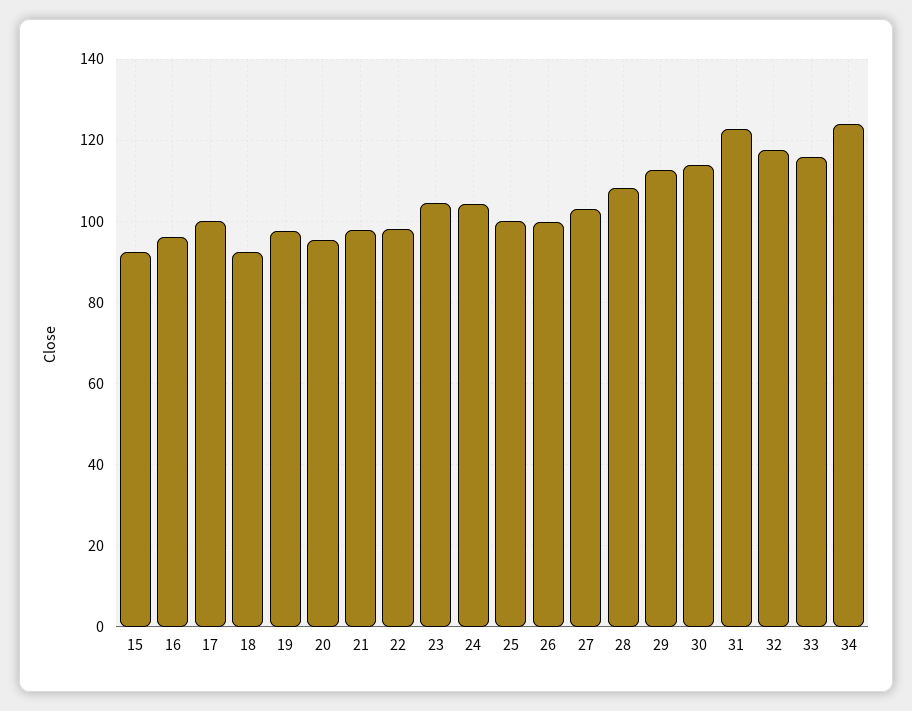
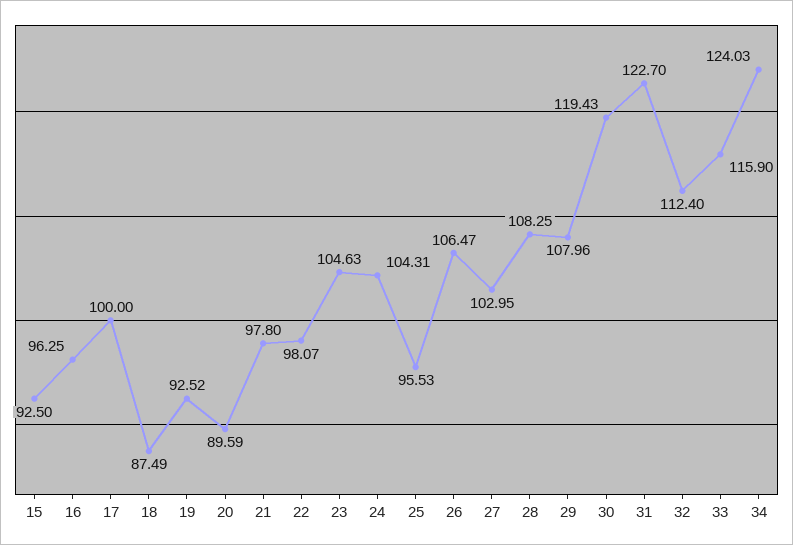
  {
    "15": 92.5,
    "16": 96.25,
    "17": 100,
-   "18": 92,
+   "18": 87.49,
-   "19": 98,
+   "19": 92.52,
-   "20": 96,
+   "20": 89.59,
    "21": 97.8,
    "22": 98.07,
    "23": 104.63,
    "24": 104.31,
-   "25": 100,
+   "25": 95.53,
-   "26": 100,
+   "26": 106.47,
    "27": 102.95,
    "28": 108.25,
-   "29": 112,
+   "29": 107.96,
-   "30": 114,
+   "30": 119.43,
    "31": 122.7,
-   "32": 118,
+   "32": 112.4,
    "33": 115.9,
    "34": 124.03
  }

